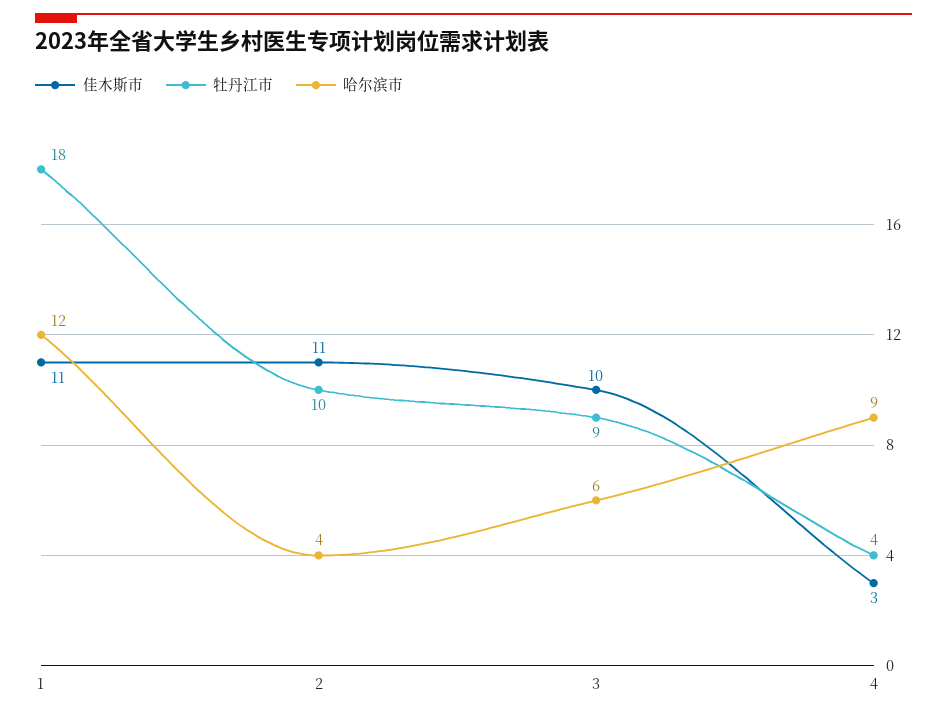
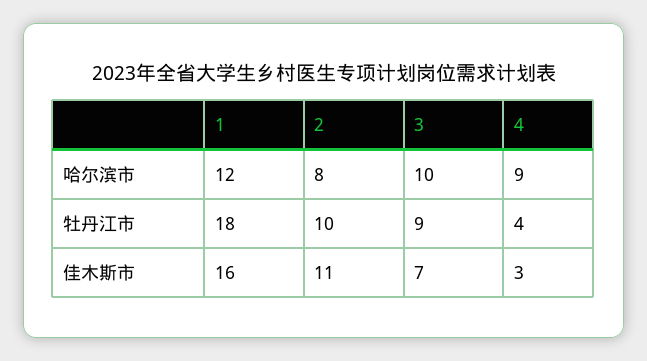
  {
    "佳木斯市": {
-     "1": 11,
+     "1": 16,
      "2": 11,
-     "3": 10,
+     "3": 7,
      "4": 3
    },
    "牡丹江市": {
      "1": 18,
      "2": 10,
      "3": 9,
      "4": 4
    },
    "哈尔滨市": {
      "1": 12,
-     "2": 4,
+     "2": 8,
-     "3": 6,
+     "3": 10,
      "4": 9
    }
  }

